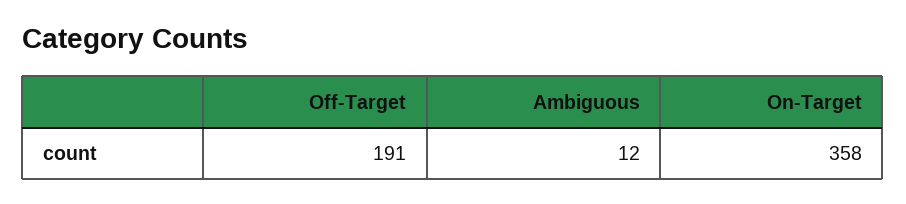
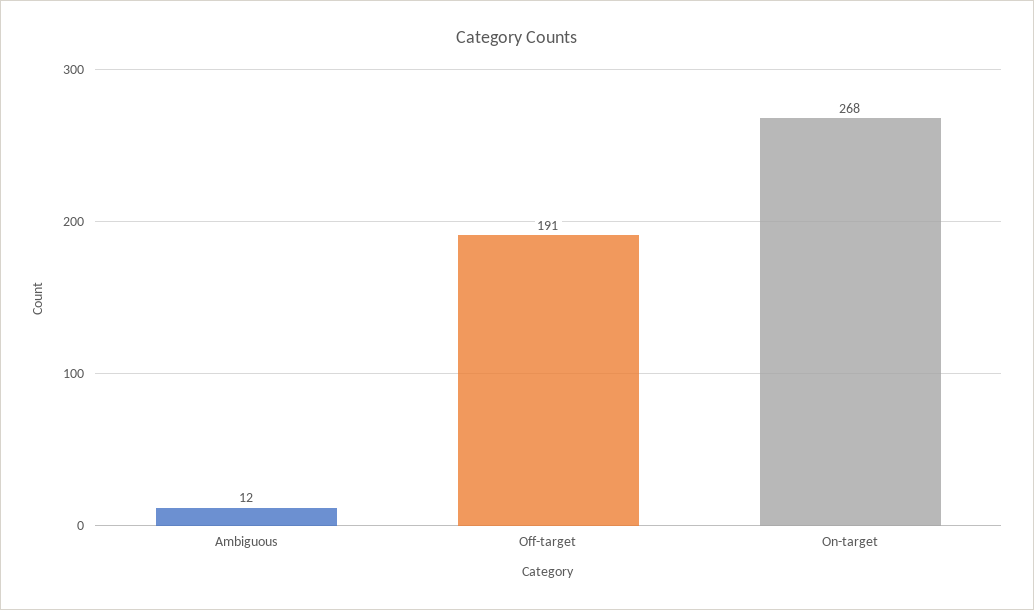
  {
    "Off-Target": 191,
    "Ambiguous": 12,
-   "On-Target": 358
+   "On-Target": 268
  }

